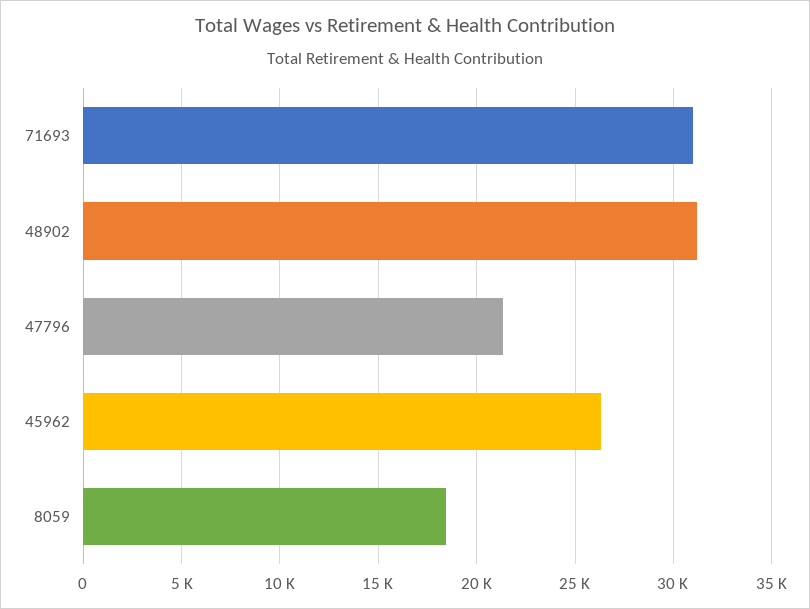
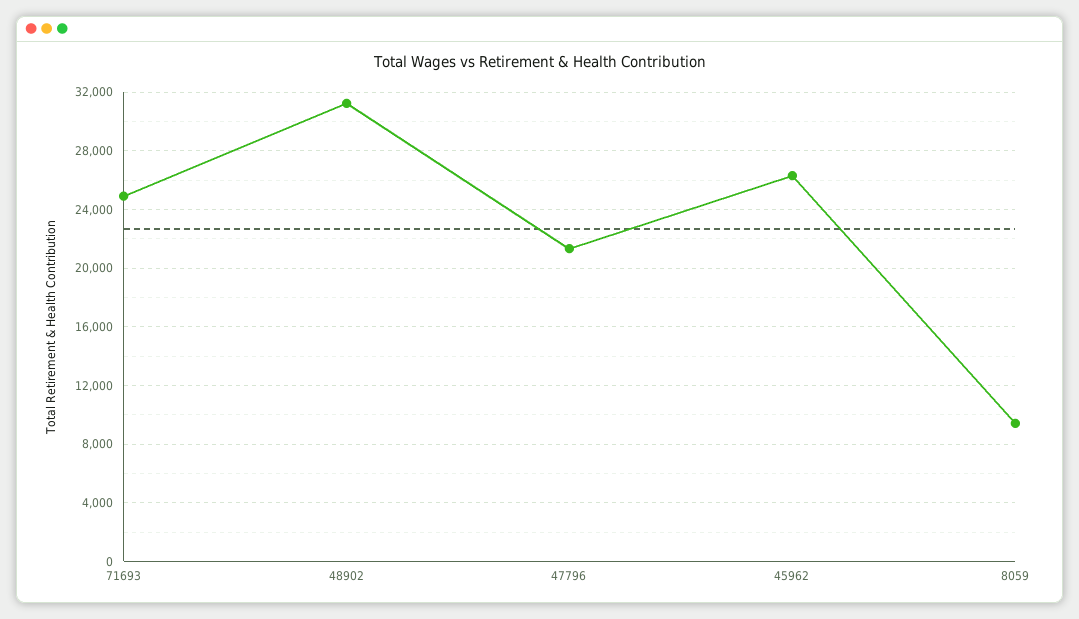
  {
-   "71693": 31000,
+   "71693": 25000,
    "48902": 31000,
    "47796": 21500,
    "45962": 26500,
-   "8059": 18500
+   "8059": 9500
  }

